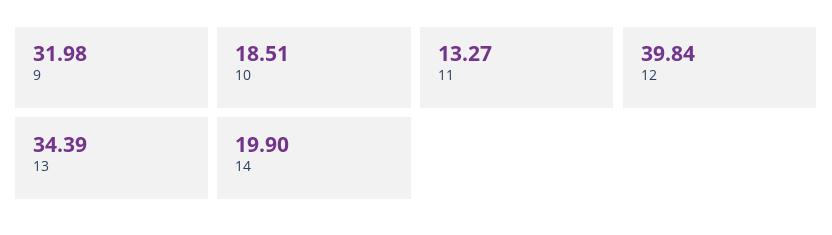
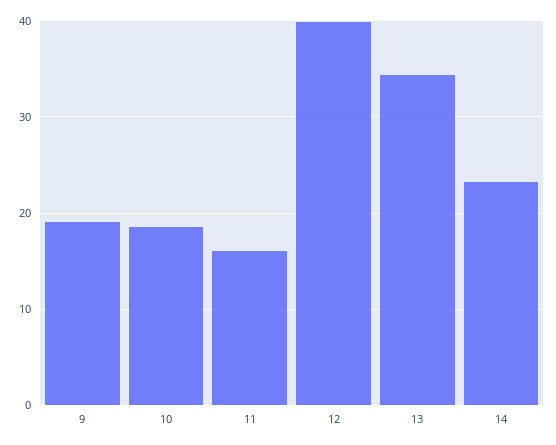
  {
-   "9": 31.98,
+   "9": 19,
    "10": 18.51,
-   "11": 13.27,
+   "11": 16,
    "12": 39.84,
    "13": 34.39,
-   "14": 19.9
+   "14": 23
  }

